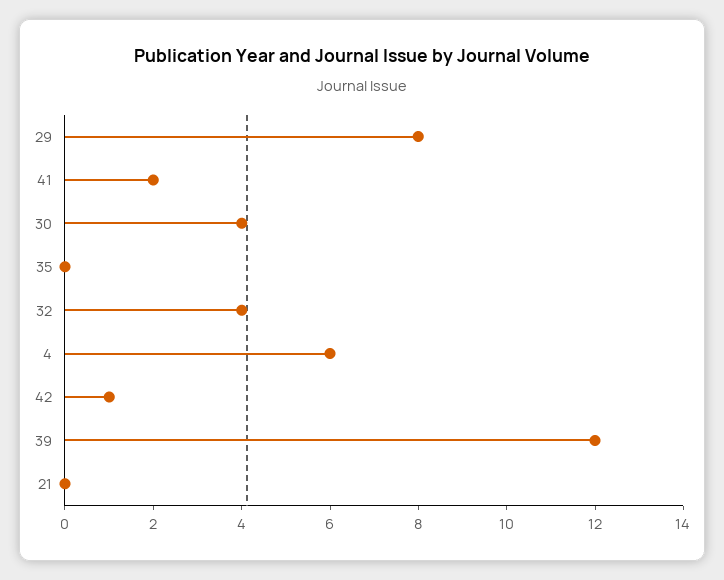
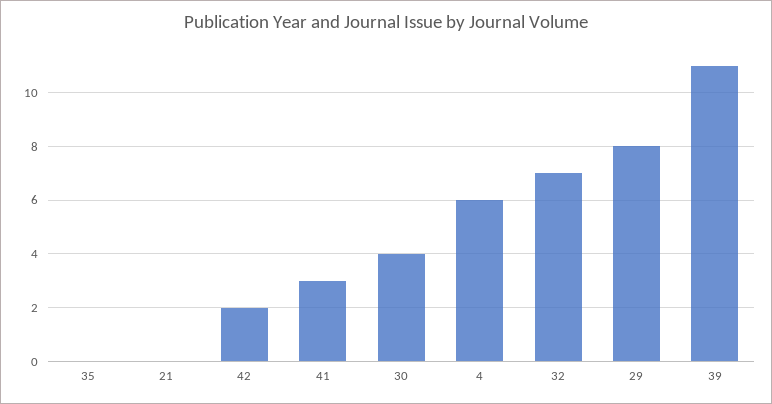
  {
    "29": 8,
-   "41": 2,
+   "41": 3,
    "30": 4,
    "35": 0,
-   "32": 4,
+   "32": 7,
    "4": 6,
-   "42": 1,
+   "42": 2,
-   "39": 12,
+   "39": 11,
    "21": 0
  }

